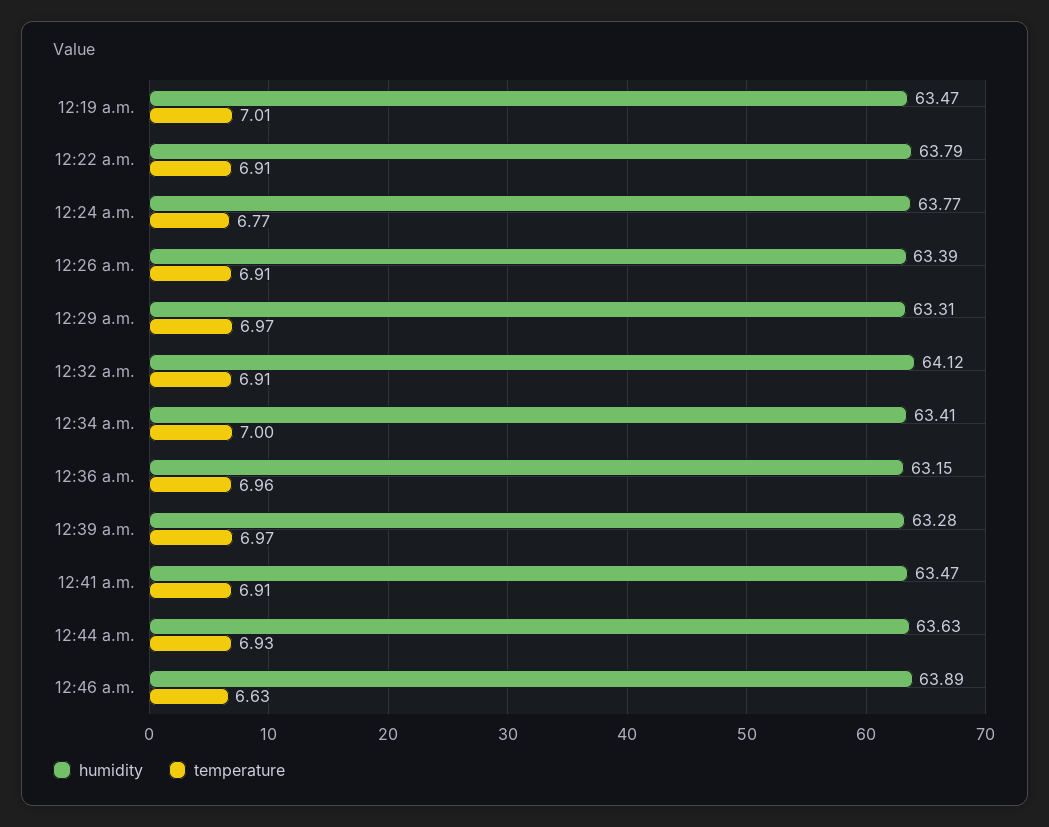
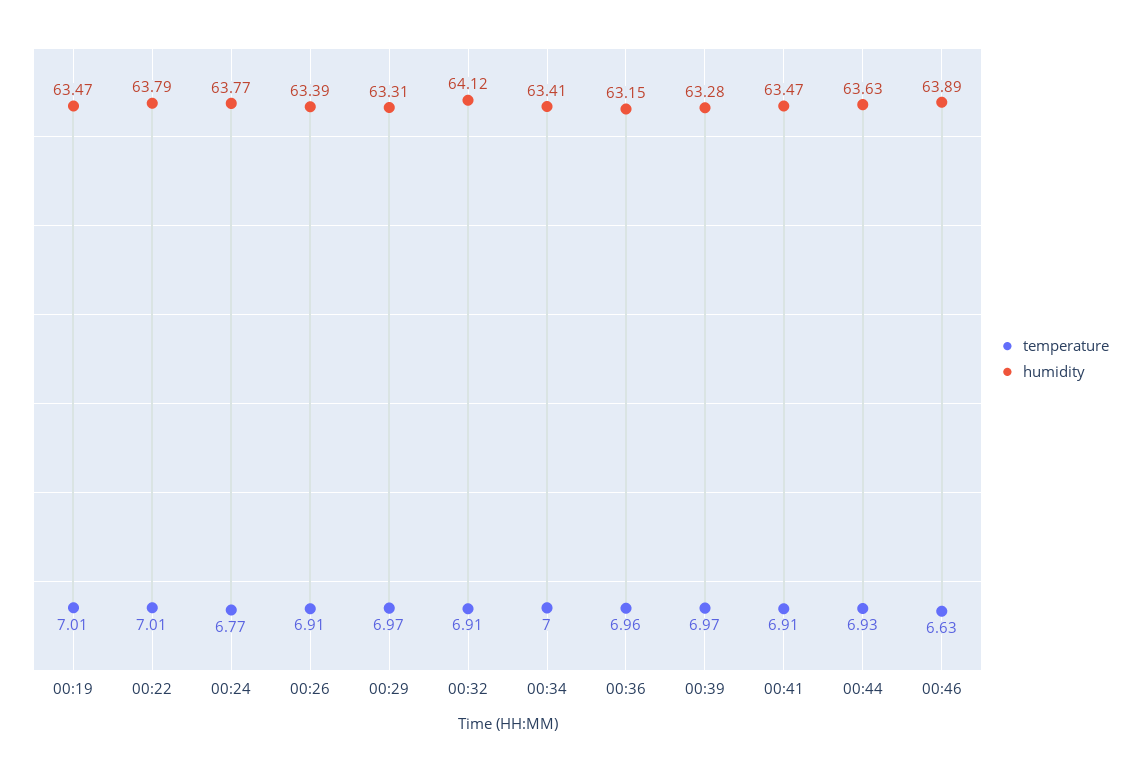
  {
    "humidity": {
      "12:19 a.m.": 63.47,
      "12:22 a.m.": 63.79,
      "12:24 a.m.": 63.77,
      "12:26 a.m.": 63.39,
      "12:29 a.m.": 63.31,
      "12:32 a.m.": 64.12,
      "12:34 a.m.": 63.41,
      "12:36 a.m.": 63.15,
      "12:39 a.m.": 63.28,
      "12:41 a.m.": 63.47,
      "12:44 a.m.": 63.63,
      "12:46 a.m.": 63.89
    },
    "temperature": {
      "12:19 a.m.": 7.01,
-     "12:22 a.m.": 6.91,
+     "12:22 a.m.": 7.01,
      "12:24 a.m.": 6.77,
      "12:26 a.m.": 6.91,
      "12:29 a.m.": 6.97,
      "12:32 a.m.": 6.91,
      "12:34 a.m.": 7,
      "12:36 a.m.": 6.96,
      "12:39 a.m.": 6.97,
      "12:41 a.m.": 6.91,
      "12:44 a.m.": 6.93,
      "12:46 a.m.": 6.63
    }
  }

